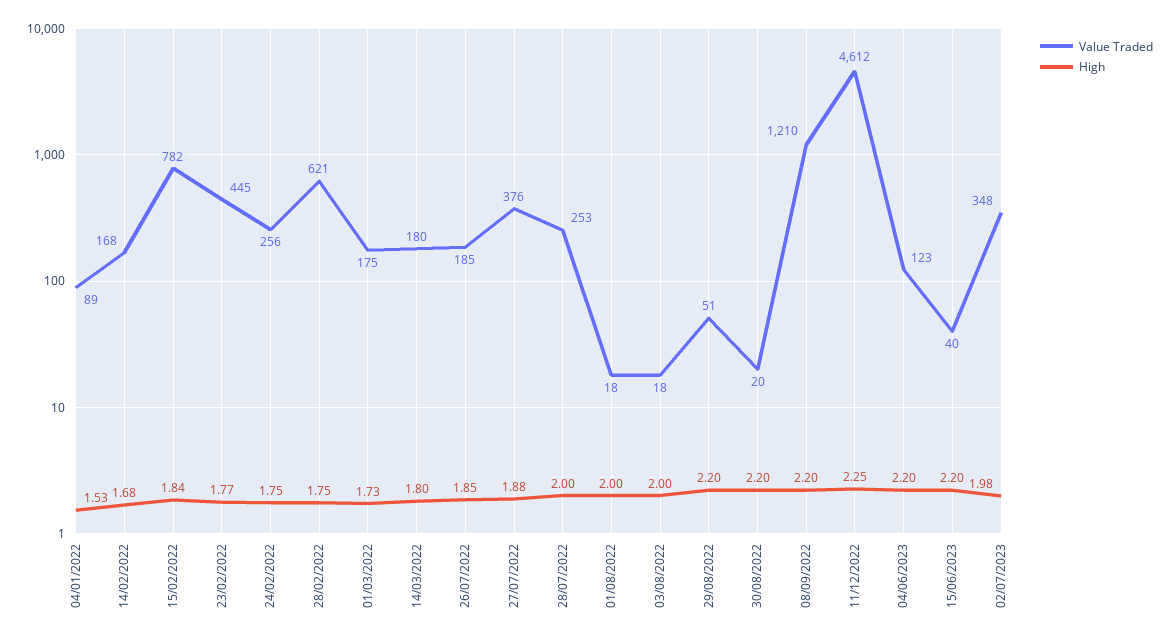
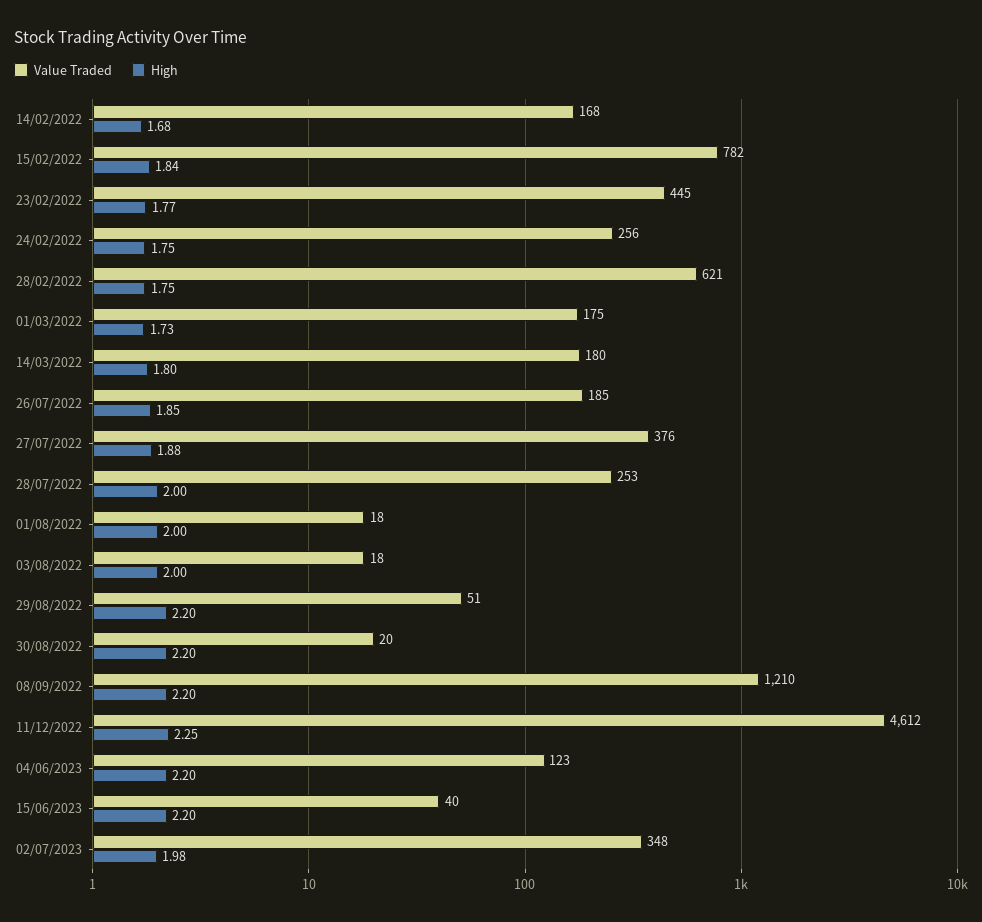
  {
    "Value Traded": {
-     "04/01/2022": 89,
      "14/02/2022": 168,
      "15/02/2022": 782,
      "23/02/2022": 445,
      "24/02/2022": 256,
      "28/02/2022": 621,
      "01/03/2022": 175,
      "14/03/2022": 180,
      "26/07/2022": 185,
      "27/07/2022": 376,
      "28/07/2022": 253,
      "01/08/2022": 18,
      "03/08/2022": 18,
      "29/08/2022": 51,
      "30/08/2022": 20,
      "08/09/2022": 1210,
      "11/12/2022": 4612,
      "04/06/2023": 123,
      "15/06/2023": 40,
      "02/07/2023": 348
    },
    "High": {
-     "04/01/2022": 1.53,
      "14/02/2022": 1.68,
      "15/02/2022": 1.84,
      "23/02/2022": 1.77,
      "24/02/2022": 1.75,
      "28/02/2022": 1.75,
      "01/03/2022": 1.73,
      "14/03/2022": 1.8,
      "26/07/2022": 1.85,
      "27/07/2022": 1.88,
      "28/07/2022": 2,
      "01/08/2022": 2,
      "03/08/2022": 2,
      "29/08/2022": 2.2,
      "30/08/2022": 2.2,
      "08/09/2022": 2.2,
      "11/12/2022": 2.25,
      "04/06/2023": 2.2,
      "15/06/2023": 2.2,
      "02/07/2023": 1.98
    }
  }

